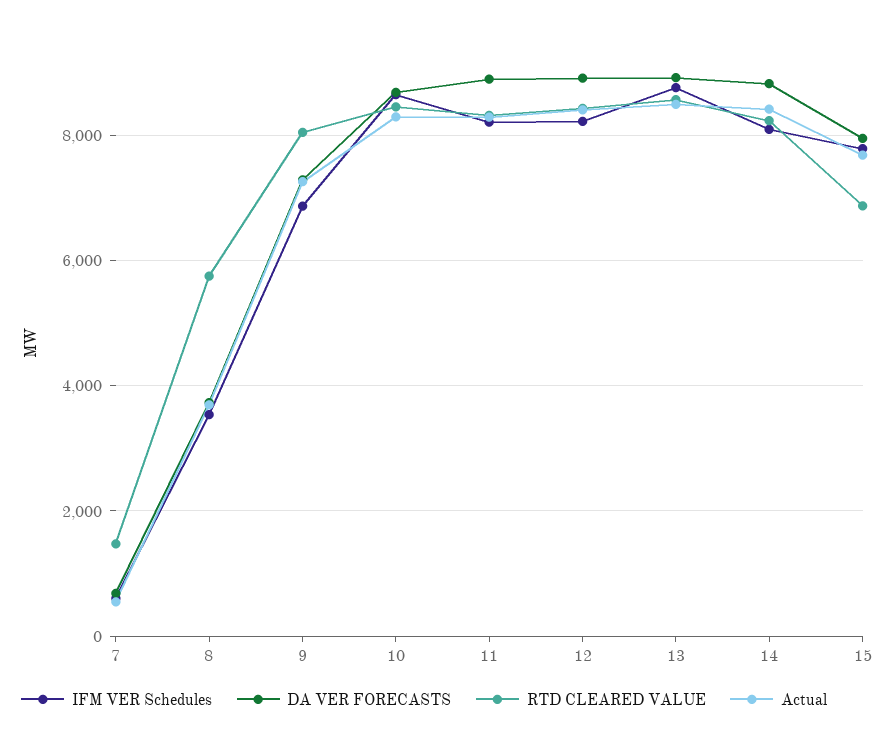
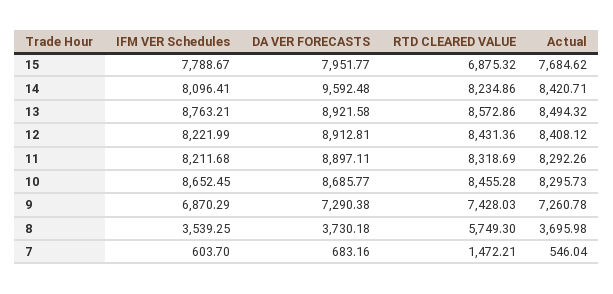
  {
    "IFM VER Schedules": {
      "7": 603.7,
      "8": 3539.25,
      "9": 6870.29,
      "10": 8652.45,
      "11": 8211.68,
      "12": 8221.99,
      "13": 8763.21,
      "14": 8096.41,
      "15": 7788.67
    },
    "DA VER FORECASTS": {
      "7": 683.16,
      "8": 3730.18,
      "9": 7290.38,
      "10": 8685.77,
      "11": 8897.11,
      "12": 8912.81,
      "13": 8921.58,
-     "14": 8800,
+     "14": 9592.48,
      "15": 7951.77
    },
    "RTD CLEARED VALUE": {
      "7": 1472.21,
      "8": 5749.3,
-     "9": 8000,
+     "9": 7428.03,
      "10": 8455.28,
      "11": 8318.69,
      "12": 8431.36,
      "13": 8572.86,
      "14": 8234.86,
      "15": 6875.32
    },
    "Actual": {
      "7": 546.04,
      "8": 3695.98,
      "9": 7260.78,
      "10": 8295.73,
      "11": 8292.26,
      "12": 8408.12,
      "13": 8494.32,
      "14": 8420.71,
      "15": 7684.62
    }
  }

